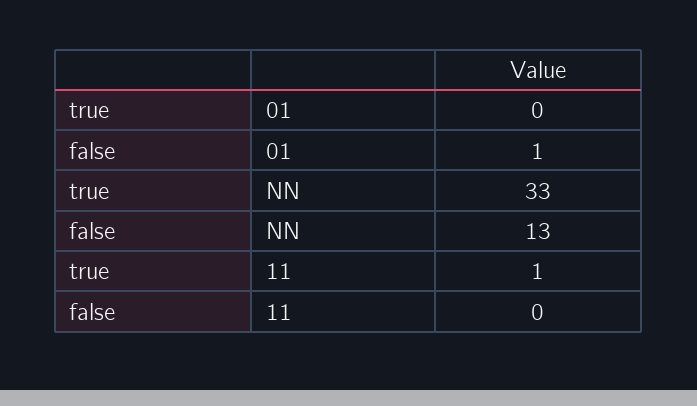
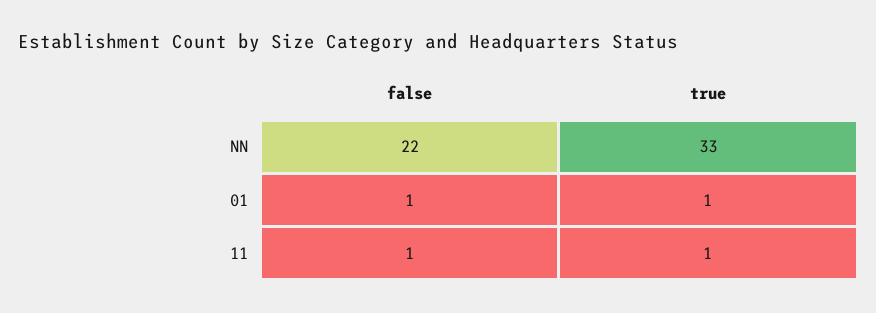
  {
    "true": {
-     "01": 0,
+     "01": 1,
      "NN": 33,
      "11": 1
    },
    "false": {
      "01": 1,
-     "NN": 13,
+     "NN": 22,
-     "11": 0
+     "11": 1
    }
  }

